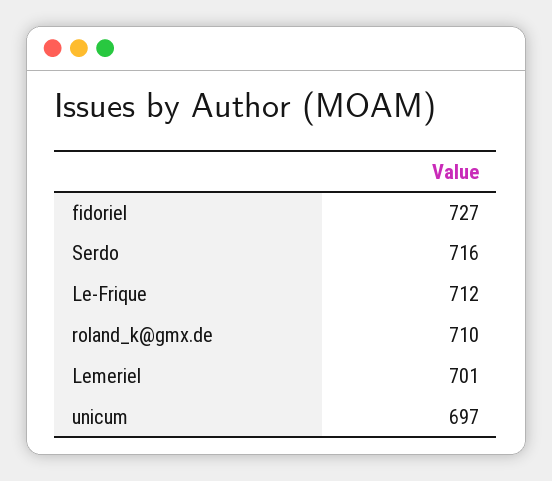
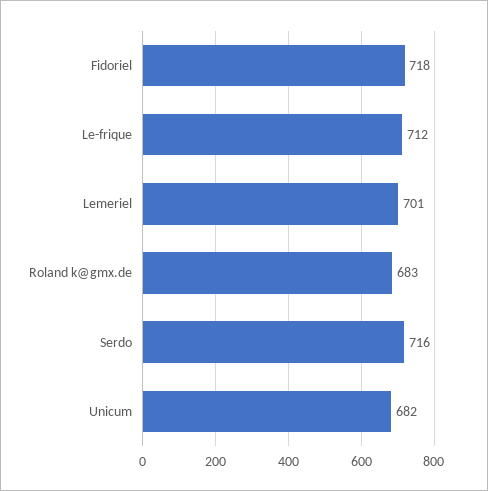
  {
-   "fidoriel": 727,
+   "fidoriel": 718,
    "Serdo": 716,
    "Le-Frique": 712,
-   "roland_k@gmx.de": 710,
+   "roland_k@gmx.de": 683,
    "Lemeriel": 701,
-   "unicum": 697
+   "unicum": 682
  }

